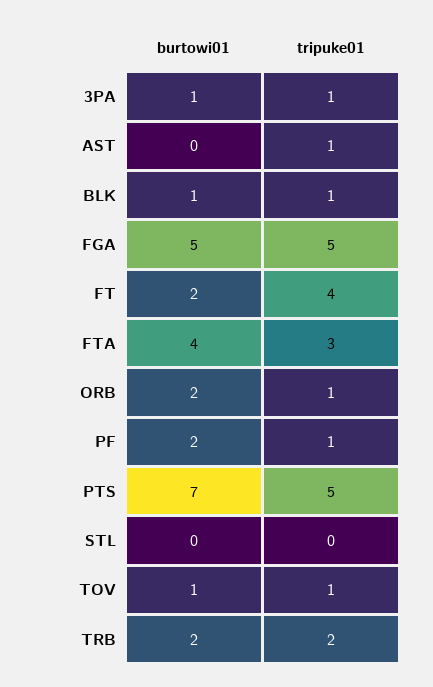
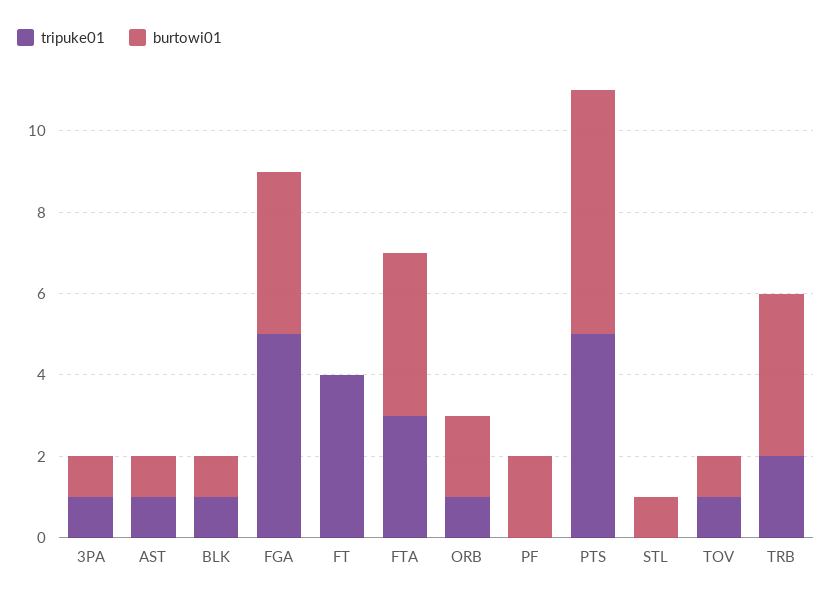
  {
    "burtowi01": {
      "3PA": 1,
-     "AST": 0,
+     "AST": 1,
      "BLK": 1,
-     "FGA": 5,
+     "FGA": 4,
-     "FT": 2,
+     "FT": 0,
      "FTA": 4,
      "ORB": 2,
      "PF": 2,
-     "PTS": 7,
+     "PTS": 6,
-     "STL": 0,
+     "STL": 1,
      "TOV": 1,
-     "TRB": 2
+     "TRB": 4
    },
    "tripuke01": {
      "3PA": 1,
      "AST": 1,
      "BLK": 1,
      "FGA": 5,
      "FT": 4,
      "FTA": 3,
      "ORB": 1,
-     "PF": 1,
+     "PF": 0,
      "PTS": 5,
      "STL": 0,
      "TOV": 1,
      "TRB": 2
    }
  }

